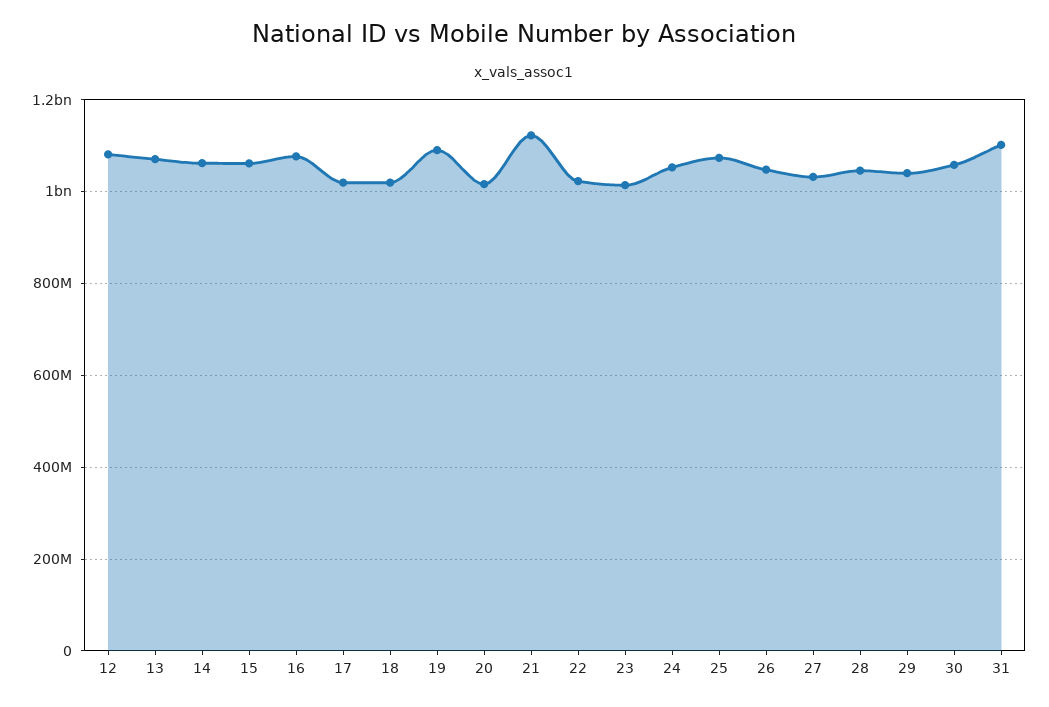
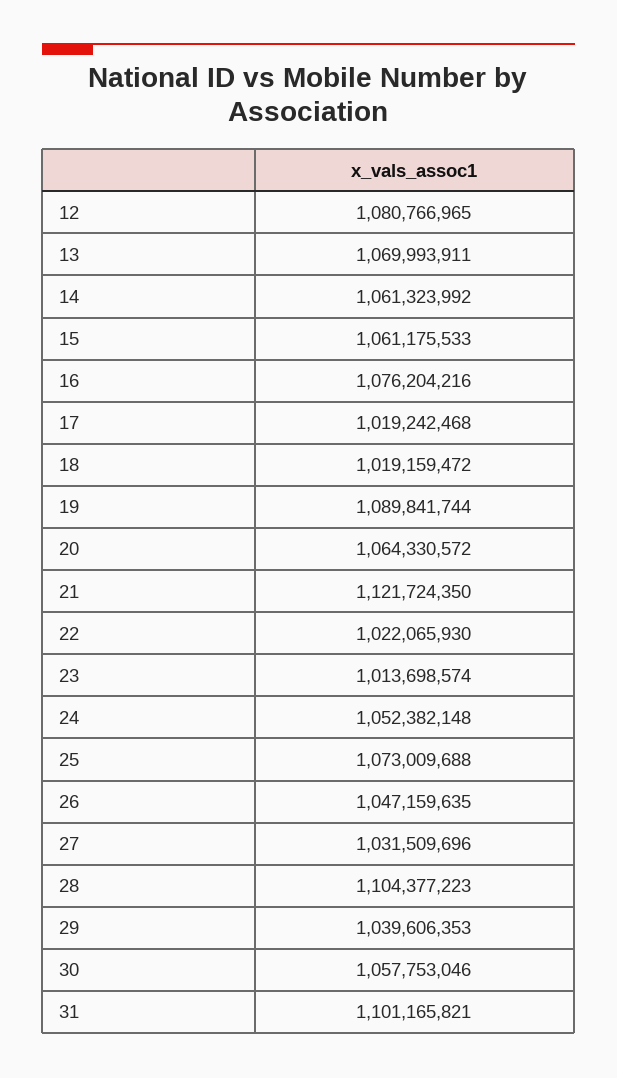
  {
    "12": 1080766965,
    "13": 1069993911,
    "14": 1061323992,
    "15": 1061175533,
    "16": 1076204216,
    "17": 1019242468,
    "18": 1019159472,
    "19": 1089841744,
-   "20": 1020000000,
+   "20": 1064330572,
    "21": 1121724350,
    "22": 1022065930,
    "23": 1013698574,
    "24": 1052382148,
    "25": 1073009688,
    "26": 1047159635,
    "27": 1031509696,
-   "28": 1040000000,
+   "28": 1104377223,
    "29": 1039606353,
    "30": 1057753046,
    "31": 1101165821
  }

